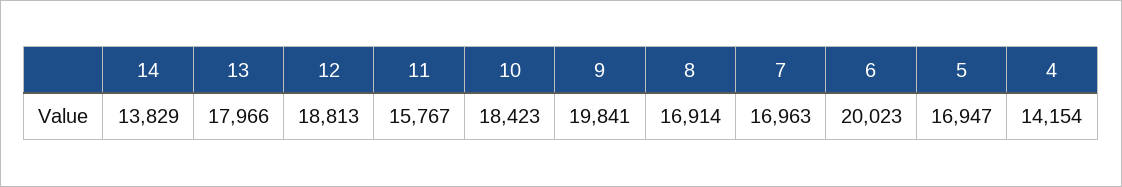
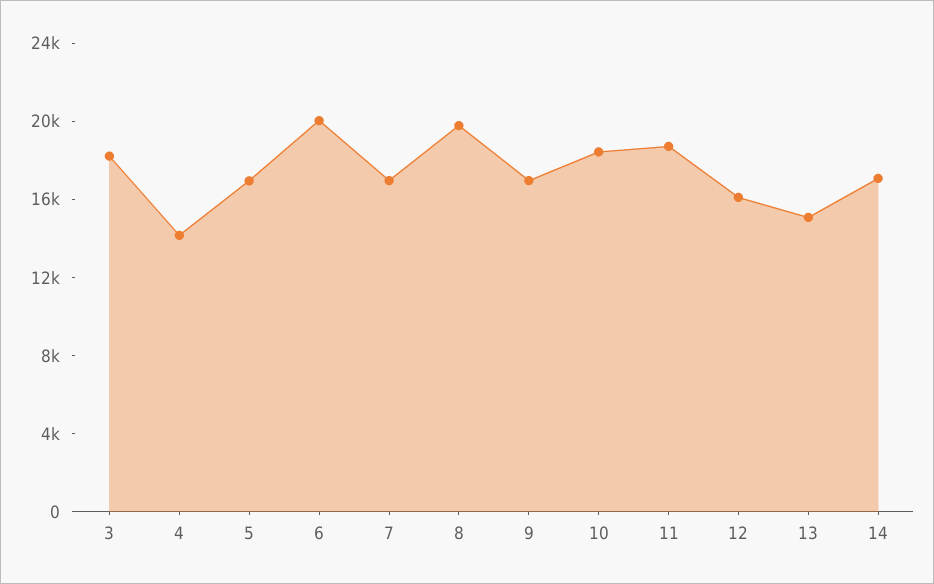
  {
-   "14": 13829,
+   "14": 17000,
-   "13": 17966,
+   "13": 15000,
-   "12": 18813,
+   "12": 16000,
-   "11": 15767,
+   "11": 19000,
    "10": 18423,
-   "9": 19841,
+   "9": 17000,
-   "8": 16914,
+   "8": 20000,
    "7": 16963,
    "6": 20023,
    "5": 16947,
-   "4": 14154
+   "4": 14154,
+   "3": 18000
  }

